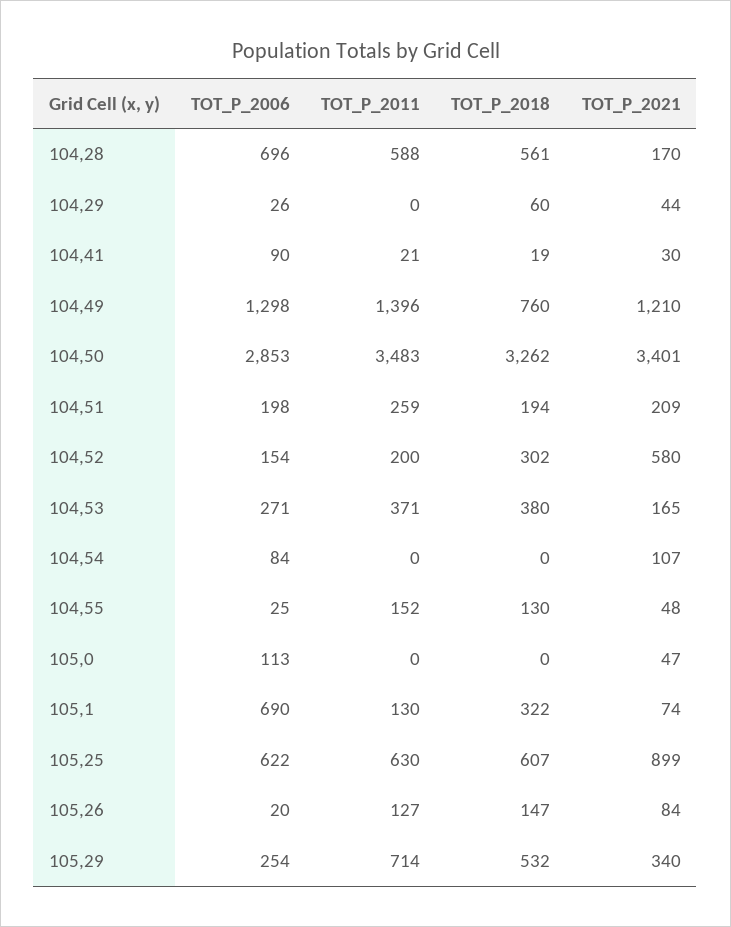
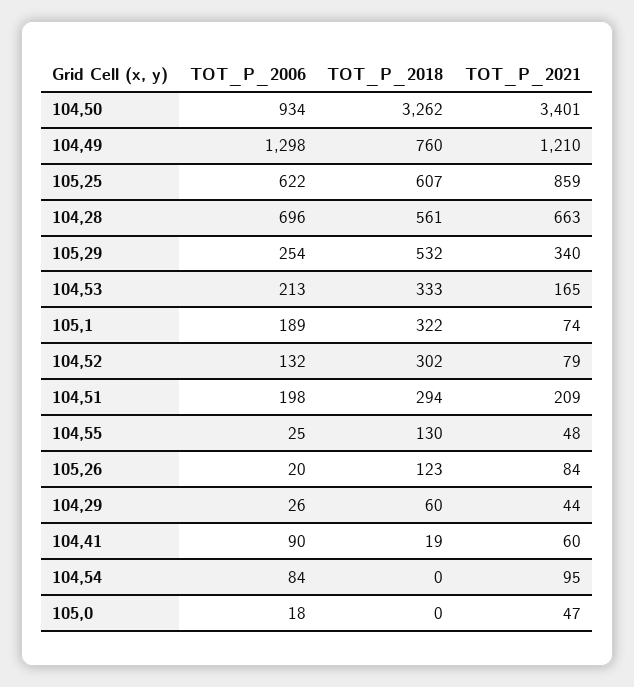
  {
    "TOT_P_2006": {
      "104,28": 696,
      "104,29": 26,
      "104,41": 90,
      "104,49": 1298,
-     "104,50": 2853,
+     "104,50": 934,
      "104,51": 198,
-     "104,52": 154,
+     "104,52": 132,
-     "104,53": 271,
+     "104,53": 213,
      "104,54": 84,
      "104,55": 25,
-     "105,0": 113,
+     "105,0": 18,
-     "105,1": 690,
+     "105,1": 189,
      "105,25": 622,
      "105,26": 20,
      "105,29": 254
    },
-   "TOT_P_2011": {
-     "104,28": 588,
-     "104,29": 0,
-     "104,41": 21,
-     "104,49": 1396,
-     "104,50": 3483,
-     "104,51": 259,
-     "104,52": 200,
-     "104,53": 371,
-     "104,54": 0,
-     "104,55": 152,
-     "105,0": 0,
-     "105,1": 130,
-     "105,25": 630,
-     "105,26": 127,
-     "105,29": 714
-   },
    "TOT_P_2018": {
      "104,28": 561,
      "104,29": 60,
      "104,41": 19,
      "104,49": 760,
      "104,50": 3262,
-     "104,51": 194,
+     "104,51": 294,
      "104,52": 302,
-     "104,53": 380,
+     "104,53": 333,
      "104,54": 0,
      "104,55": 130,
      "105,0": 0,
      "105,1": 322,
      "105,25": 607,
-     "105,26": 147,
+     "105,26": 123,
      "105,29": 532
    },
    "TOT_P_2021": {
-     "104,28": 170,
+     "104,28": 663,
      "104,29": 44,
-     "104,41": 30,
+     "104,41": 60,
      "104,49": 1210,
      "104,50": 3401,
      "104,51": 209,
-     "104,52": 580,
+     "104,52": 79,
      "104,53": 165,
-     "104,54": 107,
+     "104,54": 95,
      "104,55": 48,
      "105,0": 47,
      "105,1": 74,
-     "105,25": 899,
+     "105,25": 859,
      "105,26": 84,
      "105,29": 340
    }
  }

